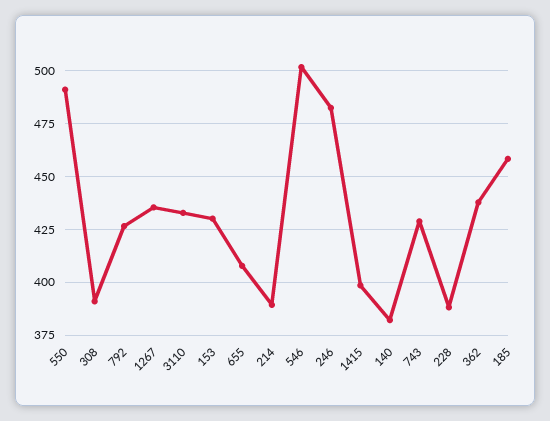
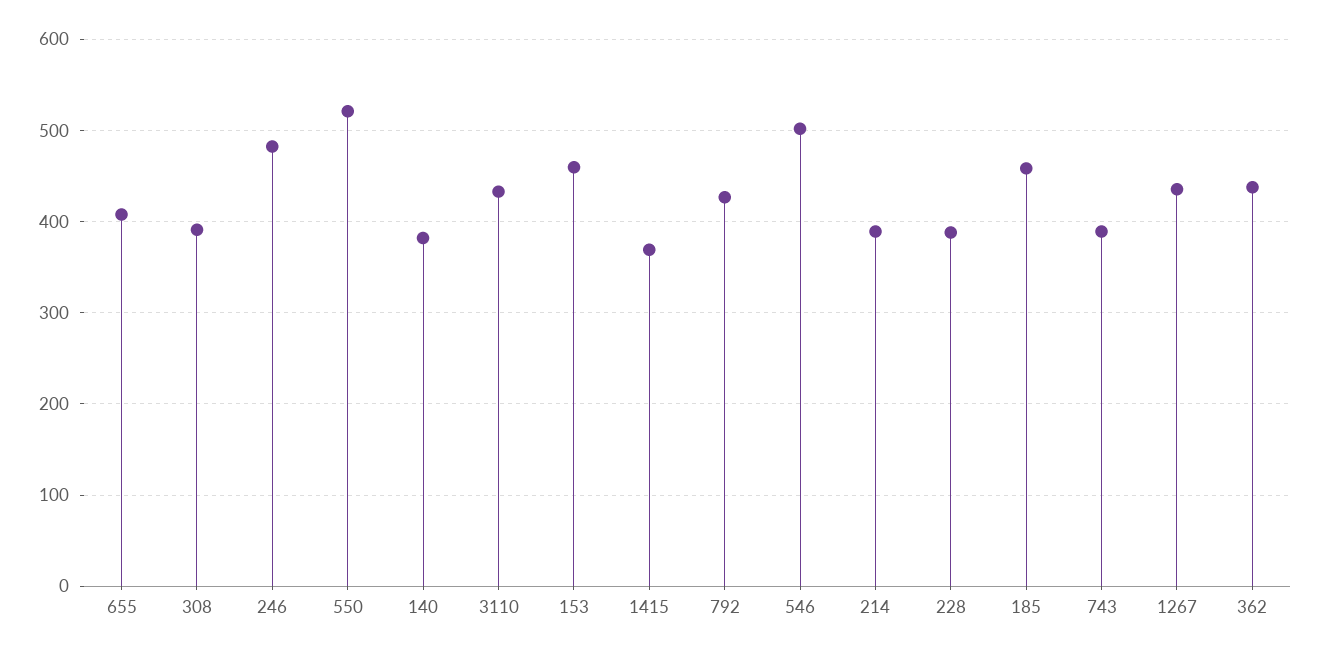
  {
-   "550": 490,
+   "550": 520,
    "308": 390,
    "792": 425,
    "1267": 435,
    "3110": 435,
-   "153": 430,
+   "153": 460,
    "655": 410,
    "214": 390,
    "546": 500,
    "246": 485,
-   "1415": 400,
+   "1415": 370,
    "140": 380,
-   "743": 430,
+   "743": 390,
    "228": 390,
    "362": 440,
    "185": 460
  }

